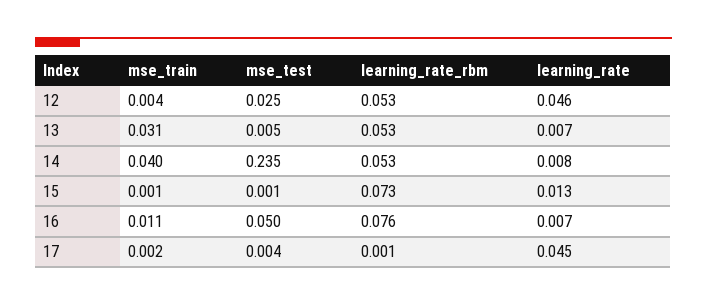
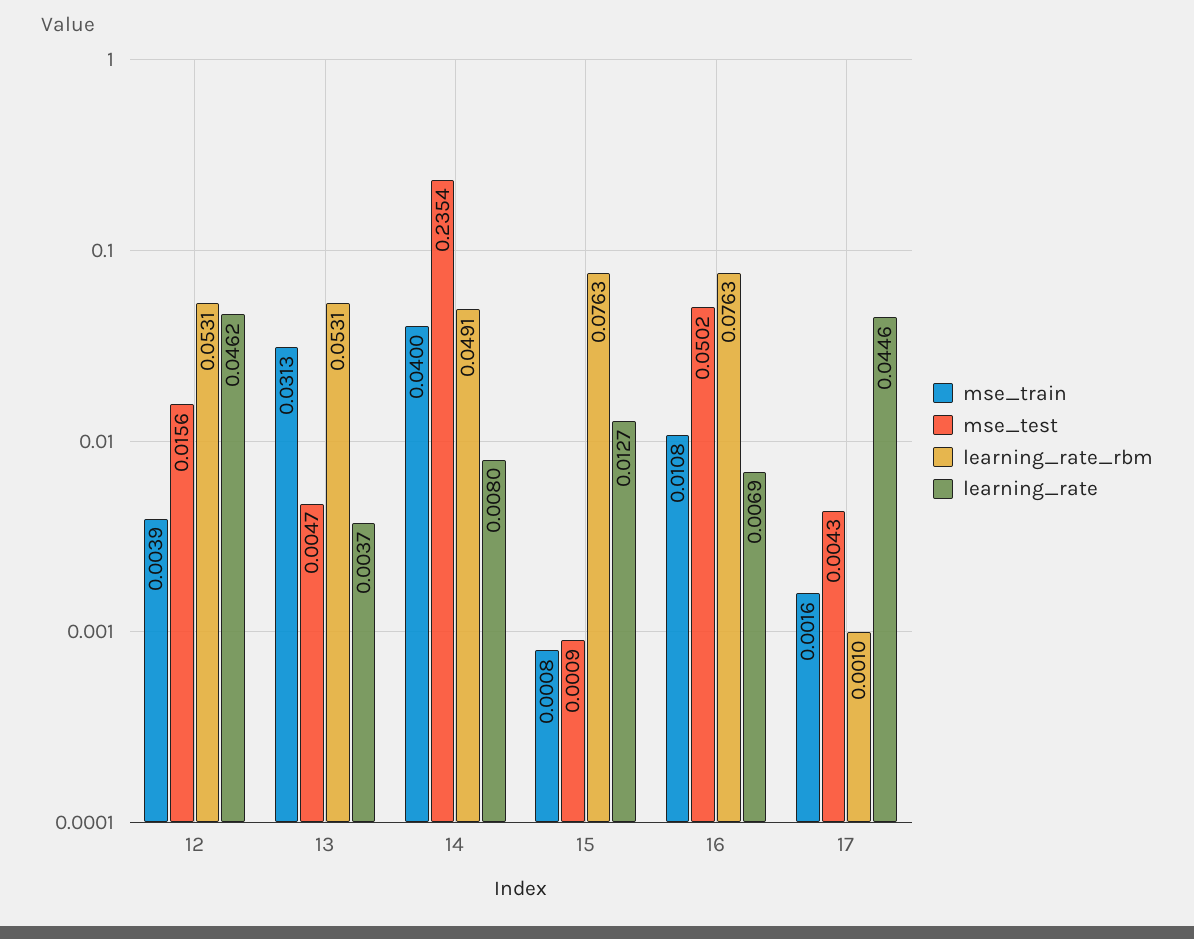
  {
    "mse_train": {
      "12": 0.0039,
      "13": 0.0313,
      "14": 0.04,
      "15": 0.0008,
      "16": 0.0108,
      "17": 0.0016
    },
    "mse_test": {
-     "12": 0.025,
+     "12": 0.0156,
      "13": 0.0047,
      "14": 0.2354,
      "15": 0.0009,
      "16": 0.0502,
      "17": 0.0043
    },
    "learning_rate_rbm": {
      "12": 0.0531,
      "13": 0.0531,
-     "14": 0.053,
+     "14": 0.0491,
-     "15": 0.073,
+     "15": 0.0763,
      "16": 0.0763,
      "17": 0.001
    },
    "learning_rate": {
      "12": 0.0462,
-     "13": 0.007,
+     "13": 0.0037,
      "14": 0.008,
      "15": 0.0127,
      "16": 0.0069,
      "17": 0.0446
    }
  }

